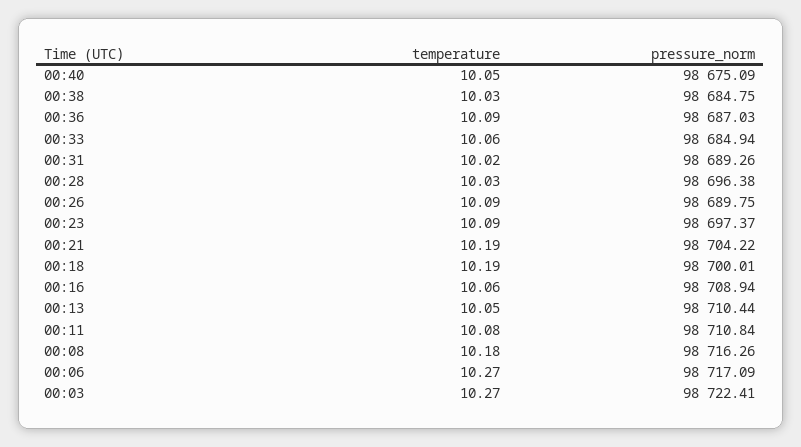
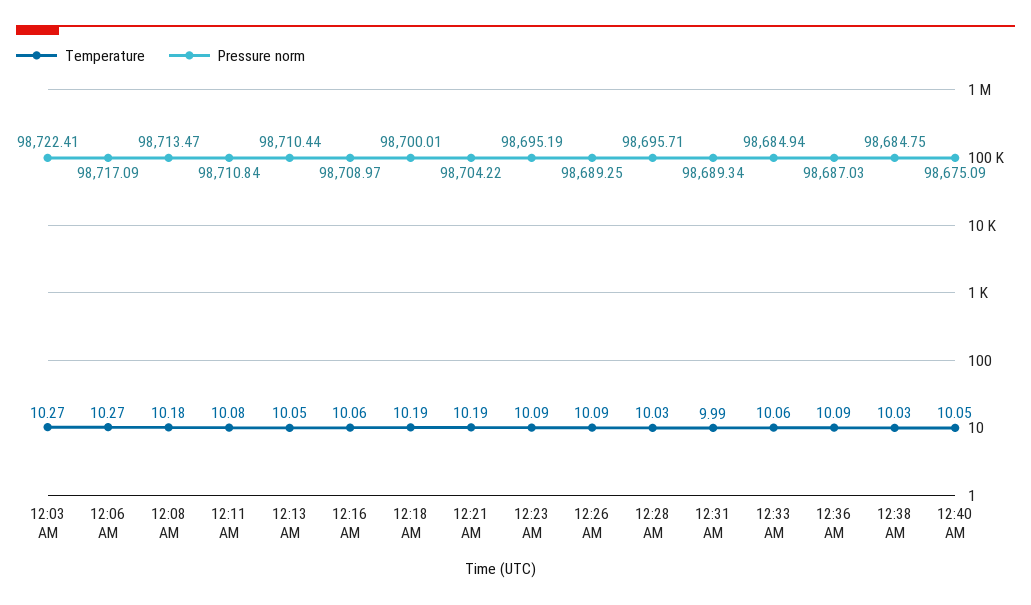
  {
    "temperature": {
      "00:40": 10.05,
      "00:38": 10.03,
      "00:36": 10.09,
      "00:33": 10.06,
-     "00:31": 10.02,
+     "00:31": 9.99,
      "00:28": 10.03,
      "00:26": 10.09,
      "00:23": 10.09,
      "00:21": 10.19,
      "00:18": 10.19,
      "00:16": 10.06,
      "00:13": 10.05,
      "00:11": 10.08,
      "00:08": 10.18,
      "00:06": 10.27,
      "00:03": 10.27
    },
    "pressure_norm": {
      "00:40": 98675.09,
      "00:38": 98684.75,
      "00:36": 98687.03,
      "00:33": 98684.94,
-     "00:31": 98689.26,
+     "00:31": 98689.34,
-     "00:28": 98696.38,
+     "00:28": 98695.71,
-     "00:26": 98689.75,
+     "00:26": 98689.25,
-     "00:23": 98697.37,
+     "00:23": 98695.19,
      "00:21": 98704.22,
      "00:18": 98700.01,
-     "00:16": 98708.94,
+     "00:16": 98708.97,
      "00:13": 98710.44,
      "00:11": 98710.84,
-     "00:08": 98716.26,
+     "00:08": 98713.47,
      "00:06": 98717.09,
      "00:03": 98722.41
    }
  }

